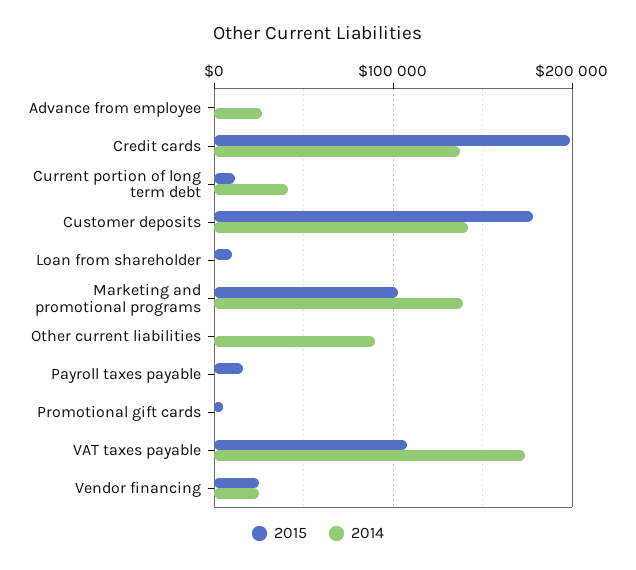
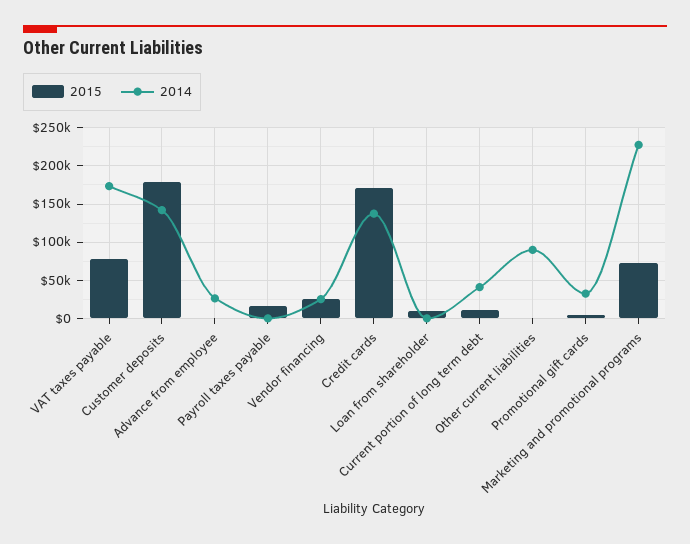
  {
    "2015": {
      "Advance from employee": 0,
-     "Credit cards": 200000,
+     "Credit cards": 170000,
      "Current portion of long term debt": 10000,
      "Customer deposits": 180000,
      "Loan from shareholder": 10000,
-     "Marketing and promotional programs": 100000,
+     "Marketing and promotional programs": 70000,
      "Other current liabilities": 0,
      "Payroll taxes payable": 20000,
      "Promotional gift cards": 0,
-     "VAT taxes payable": 110000,
+     "VAT taxes payable": 80000,
      "Vendor financing": 30000
    },
    "2014": {
      "Advance from employee": 30000,
      "Credit cards": 140000,
      "Current portion of long term debt": 40000,
      "Customer deposits": 140000,
      "Loan from shareholder": 0,
-     "Marketing and promotional programs": 140000,
+     "Marketing and promotional programs": 230000,
      "Other current liabilities": 90000,
      "Payroll taxes payable": 0,
-     "Promotional gift cards": 0,
+     "Promotional gift cards": 30000,
      "VAT taxes payable": 170000,
      "Vendor financing": 30000
    }
  }

